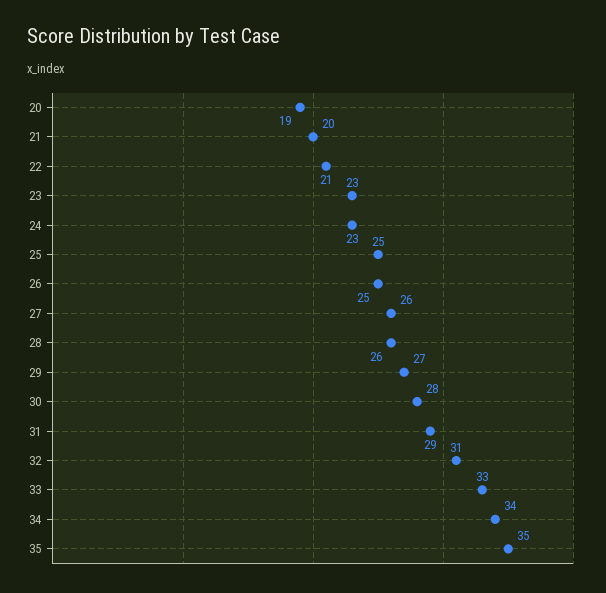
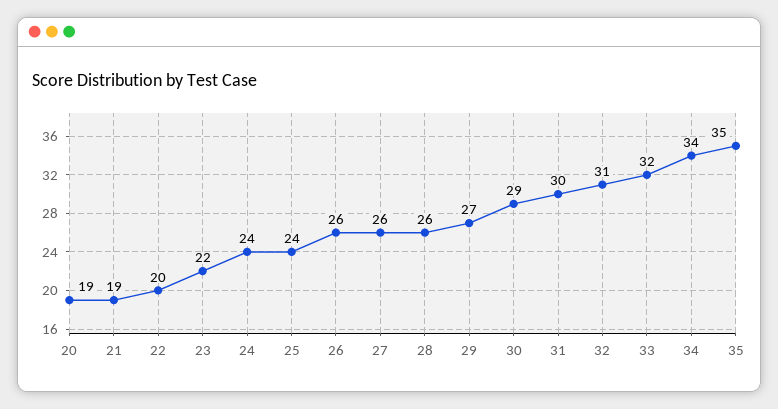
  {
    "20": 19,
-   "21": 20,
+   "21": 19,
-   "22": 21,
+   "22": 20,
-   "23": 23,
+   "23": 22,
-   "24": 23,
+   "24": 24,
-   "25": 25,
+   "25": 24,
-   "26": 25,
+   "26": 26,
    "27": 26,
    "28": 26,
    "29": 27,
-   "30": 28,
+   "30": 29,
-   "31": 29,
+   "31": 30,
    "32": 31,
-   "33": 33,
+   "33": 32,
    "34": 34,
    "35": 35
  }

